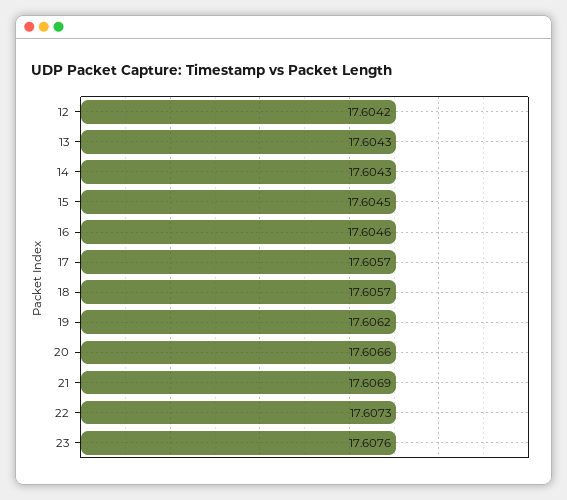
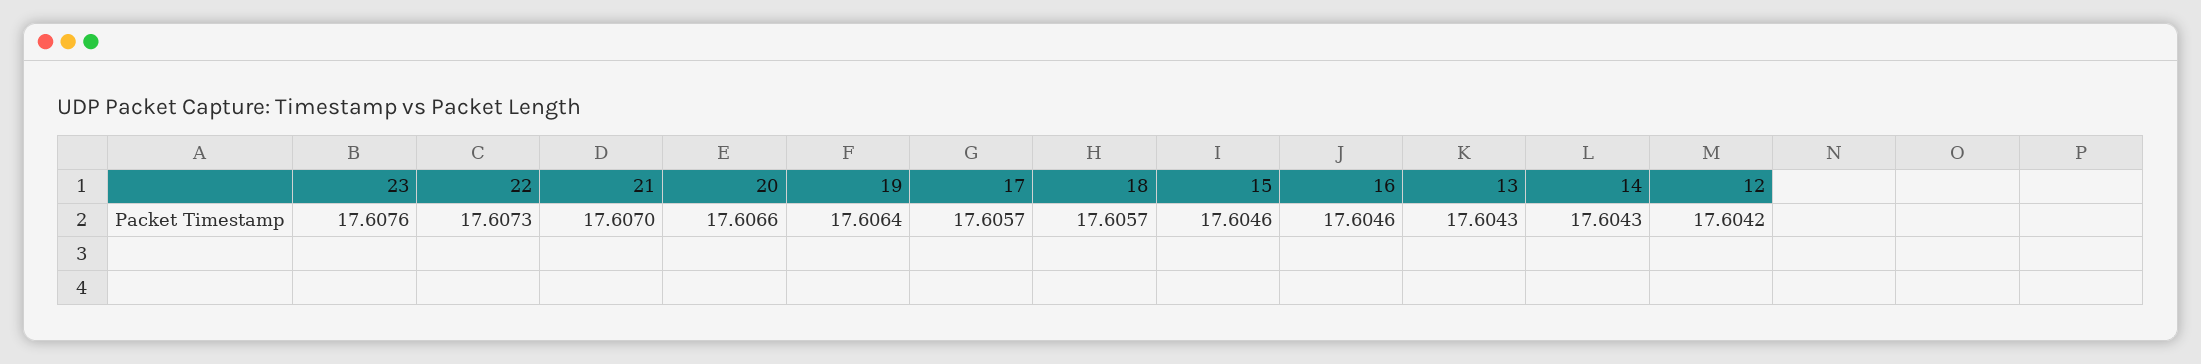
  {
    "12": 17.6042,
    "13": 17.6043,
    "14": 17.6043,
-   "15": 17.6045,
+   "15": 17.6046,
    "16": 17.6046,
    "17": 17.6057,
    "18": 17.6057,
-   "19": 17.6062,
+   "19": 17.6064,
    "20": 17.6066,
-   "21": 17.6069,
+   "21": 17.607,
    "22": 17.6073,
    "23": 17.6076
  }

